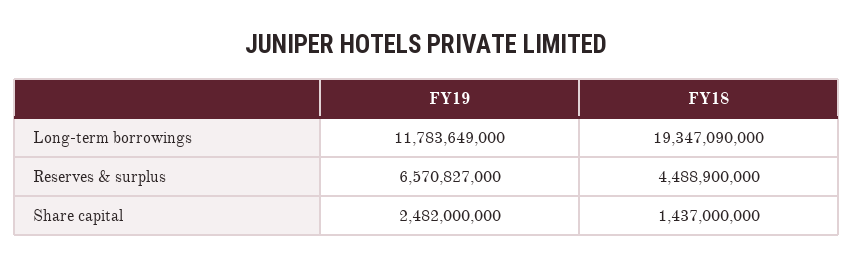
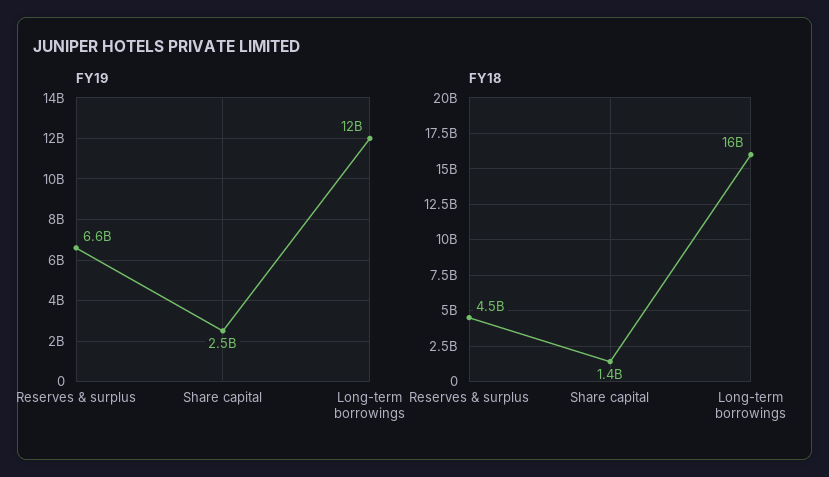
  {
    "FY19": {
      "Long-term borrowings": 11783649000,
      "Reserves & surplus": 6570827000,
      "Share capital": 2482000000
    },
    "FY18": {
-     "Long-term borrowings": 19347090000,
+     "Long-term borrowings": 16000000000,
      "Reserves & surplus": 4488900000,
      "Share capital": 1437000000
    }
  }

